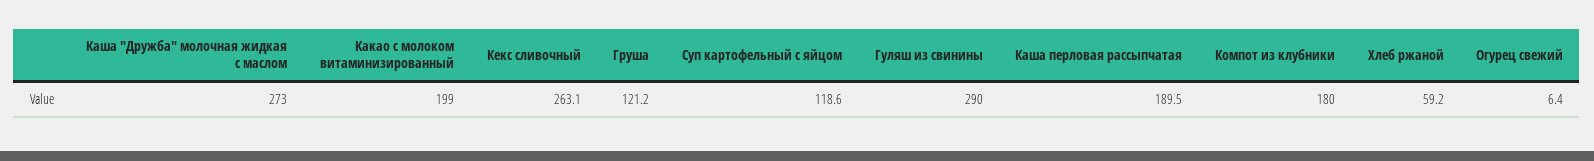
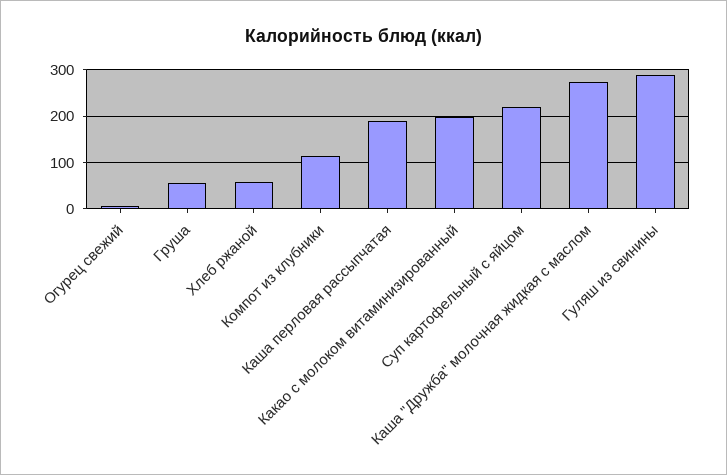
  {
    "Каша \"Дружба\" молочная жидкая с маслом": 273,
    "Какао с молоком витаминизированный": 199,
-   "Кекс сливочный": 263.1,
-   "Груша": 121.2,
+   "Груша": 60,
-   "Суп картофельный с яйцом": 118.6,
+   "Суп картофельный с яйцом": 220,
    "Гуляш из свинины": 290,
    "Каша перловая рассыпчатая": 189.5,
-   "Компот из клубники": 180,
+   "Компот из клубники": 120,
    "Хлеб ржаной": 59.2,
    "Огурец свежий": 6.4
  }

